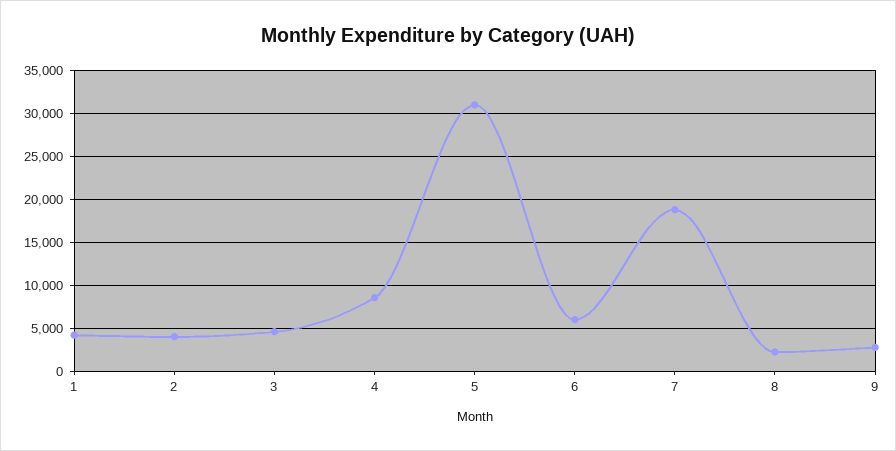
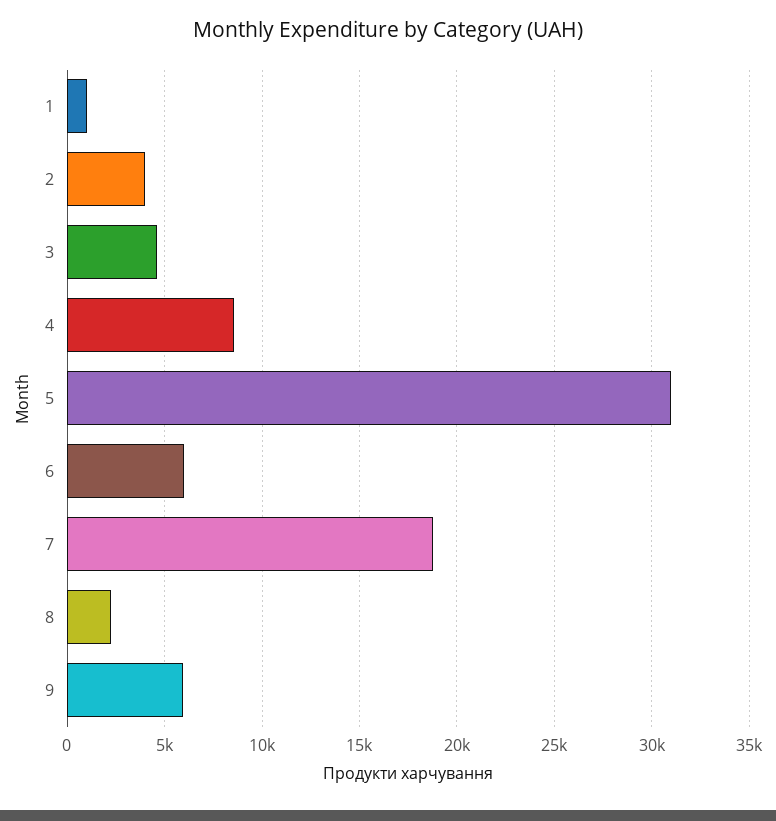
  {
-   "1": 4000,
+   "1": 1000,
    "2": 4000,
    "3": 4500,
    "4": 8500,
    "5": 31000,
    "6": 6000,
    "7": 19000,
    "8": 2000,
-   "9": 3000
+   "9": 6000
  }

